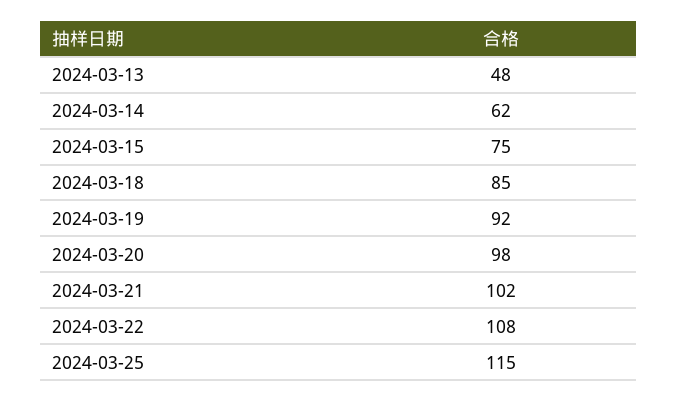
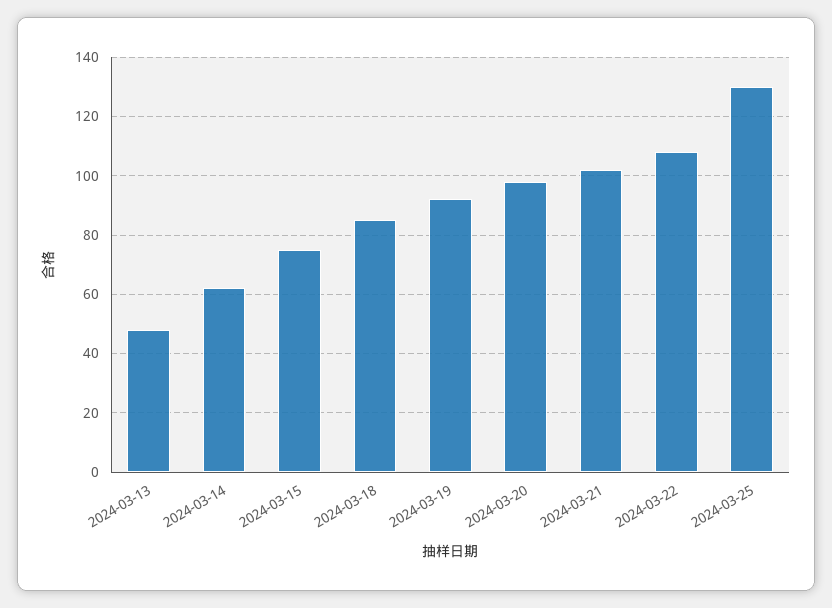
  {
    "2024-03-13": 48,
    "2024-03-14": 62,
    "2024-03-15": 75,
    "2024-03-18": 85,
    "2024-03-19": 92,
    "2024-03-20": 98,
    "2024-03-21": 102,
    "2024-03-22": 108,
-   "2024-03-25": 115
+   "2024-03-25": 130
  }

